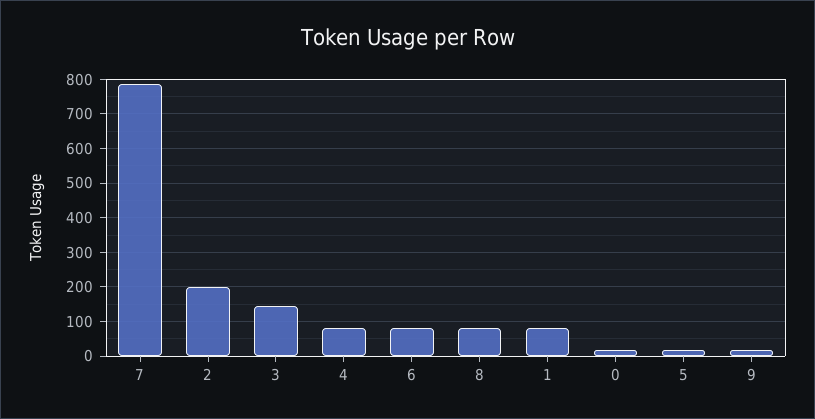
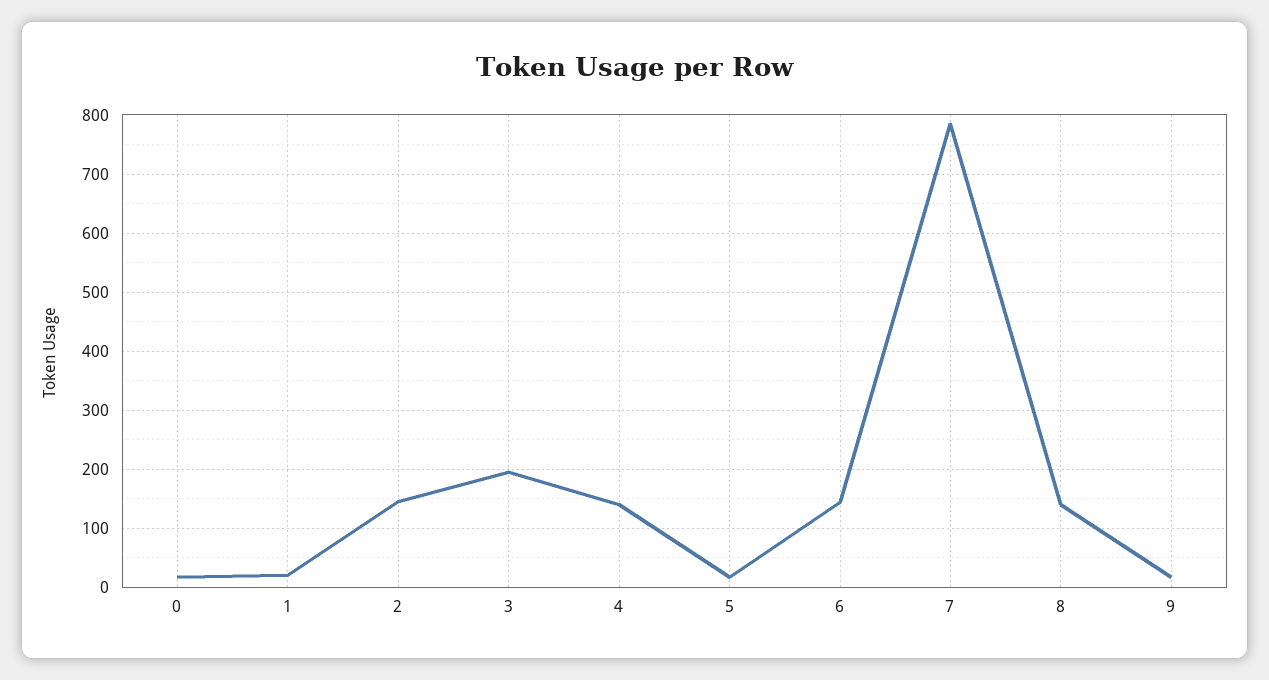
  {
    "7": 780,
-   "2": 200,
+   "2": 140,
-   "3": 140,
+   "3": 200,
-   "4": 80,
+   "4": 140,
-   "6": 80,
+   "6": 140,
-   "8": 80,
+   "8": 140,
-   "1": 80,
+   "1": 20,
    "0": 20,
    "5": 20,
    "9": 20
  }

